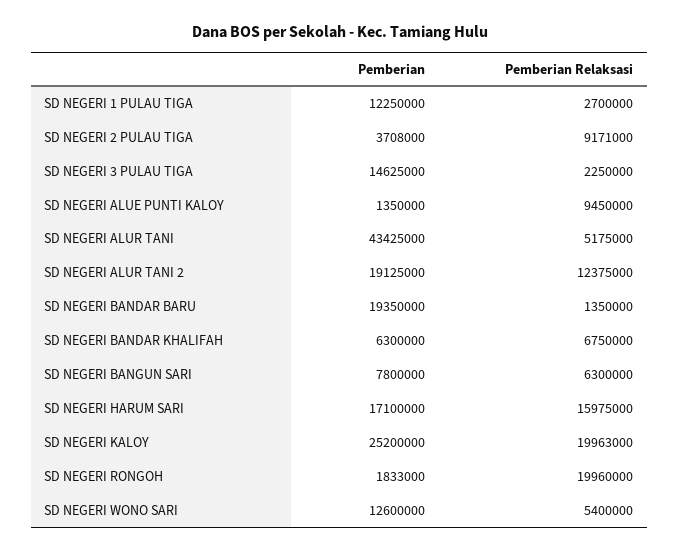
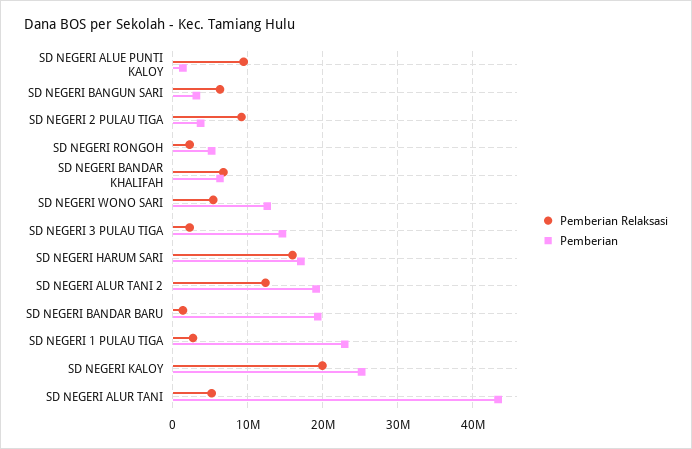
  {
    "Pemberian": {
-     "SD NEGERI 1 PULAU TIGA": 12250000,
+     "SD NEGERI 1 PULAU TIGA": 23000000,
      "SD NEGERI 2 PULAU TIGA": 3708000,
      "SD NEGERI 3 PULAU TIGA": 14625000,
      "SD NEGERI ALUE PUNTI KALOY": 1350000,
      "SD NEGERI ALUR TANI": 43425000,
      "SD NEGERI ALUR TANI 2": 19125000,
      "SD NEGERI BANDAR BARU": 19350000,
      "SD NEGERI BANDAR KHALIFAH": 6300000,
-     "SD NEGERI BANGUN SARI": 7800000,
+     "SD NEGERI BANGUN SARI": 3000000,
      "SD NEGERI HARUM SARI": 17100000,
      "SD NEGERI KALOY": 25200000,
-     "SD NEGERI RONGOH": 1833000,
+     "SD NEGERI RONGOH": 5000000,
      "SD NEGERI WONO SARI": 12600000
    },
    "Pemberian Relaksasi": {
      "SD NEGERI 1 PULAU TIGA": 2700000,
      "SD NEGERI 2 PULAU TIGA": 9171000,
      "SD NEGERI 3 PULAU TIGA": 2250000,
      "SD NEGERI ALUE PUNTI KALOY": 9450000,
      "SD NEGERI ALUR TANI": 5175000,
      "SD NEGERI ALUR TANI 2": 12375000,
      "SD NEGERI BANDAR BARU": 1350000,
      "SD NEGERI BANDAR KHALIFAH": 6750000,
      "SD NEGERI BANGUN SARI": 6300000,
      "SD NEGERI HARUM SARI": 15975000,
      "SD NEGERI KALOY": 19963000,
-     "SD NEGERI RONGOH": 19960000,
+     "SD NEGERI RONGOH": 2000000,
      "SD NEGERI WONO SARI": 5400000
    }
  }

